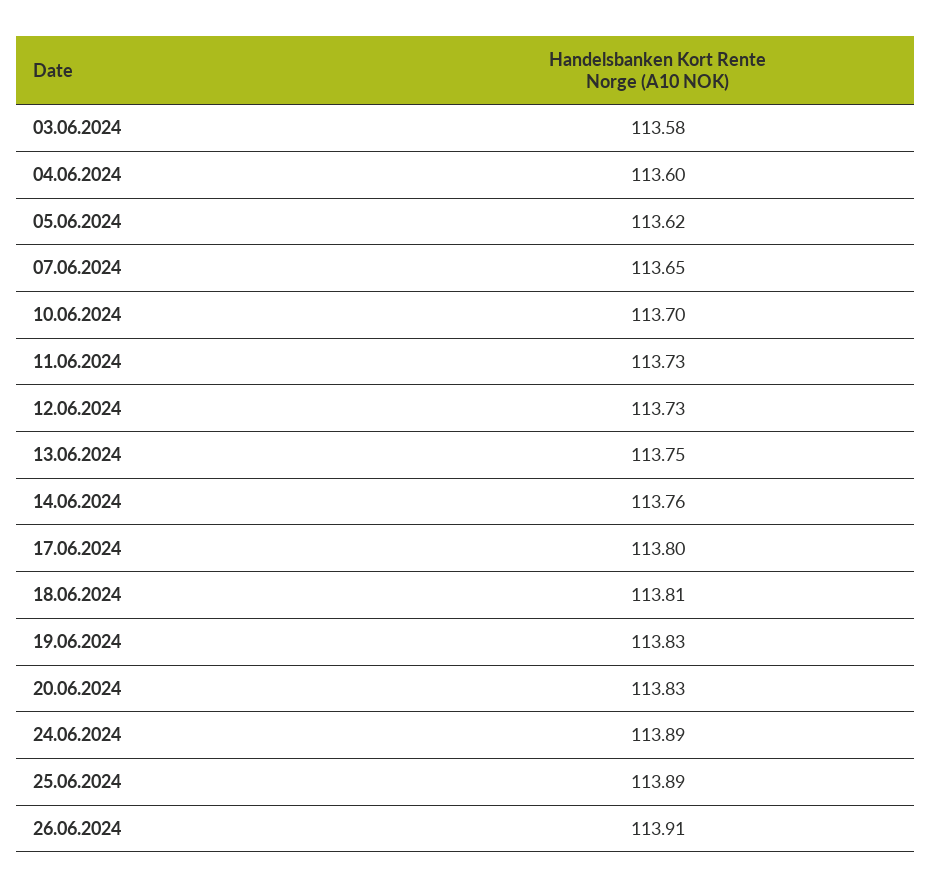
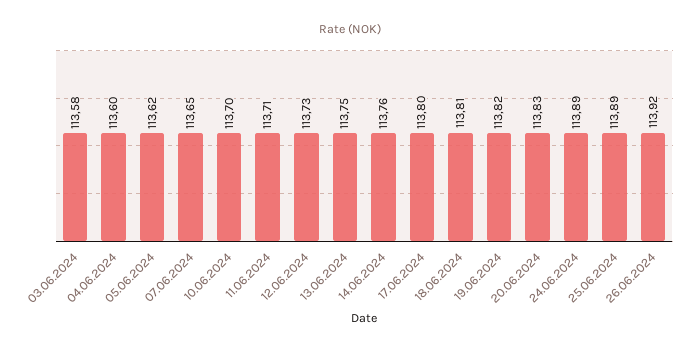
  {
    "03.06.2024": 113.58,
    "04.06.2024": 113.6,
    "05.06.2024": 113.62,
    "07.06.2024": 113.65,
    "10.06.2024": 113.7,
-   "11.06.2024": 113.73,
+   "11.06.2024": 113.71,
    "12.06.2024": 113.73,
    "13.06.2024": 113.75,
    "14.06.2024": 113.76,
    "17.06.2024": 113.8,
    "18.06.2024": 113.81,
-   "19.06.2024": 113.83,
+   "19.06.2024": 113.82,
    "20.06.2024": 113.83,
    "24.06.2024": 113.89,
    "25.06.2024": 113.89,
-   "26.06.2024": 113.91
+   "26.06.2024": 113.92
  }

